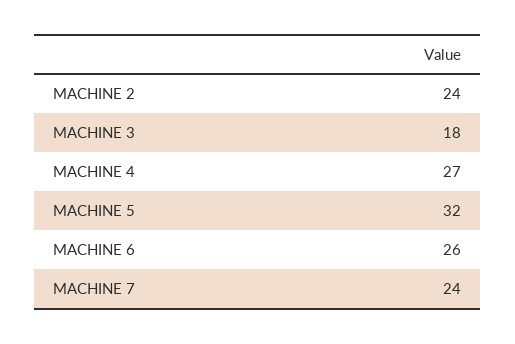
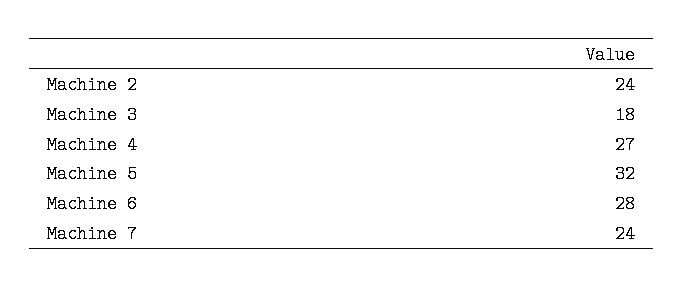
  {
    "MACHINE 2": 24,
    "MACHINE 3": 18,
    "MACHINE 4": 27,
    "MACHINE 5": 32,
-   "MACHINE 6": 26,
+   "MACHINE 6": 28,
    "MACHINE 7": 24
  }

